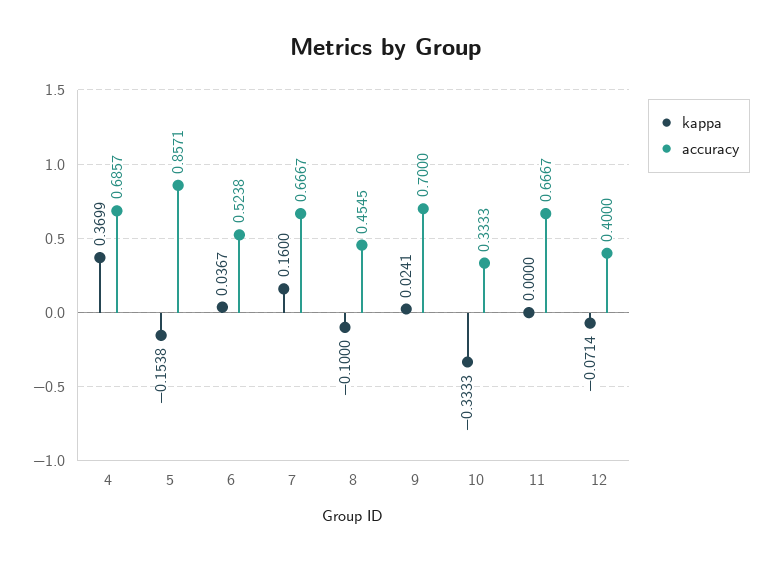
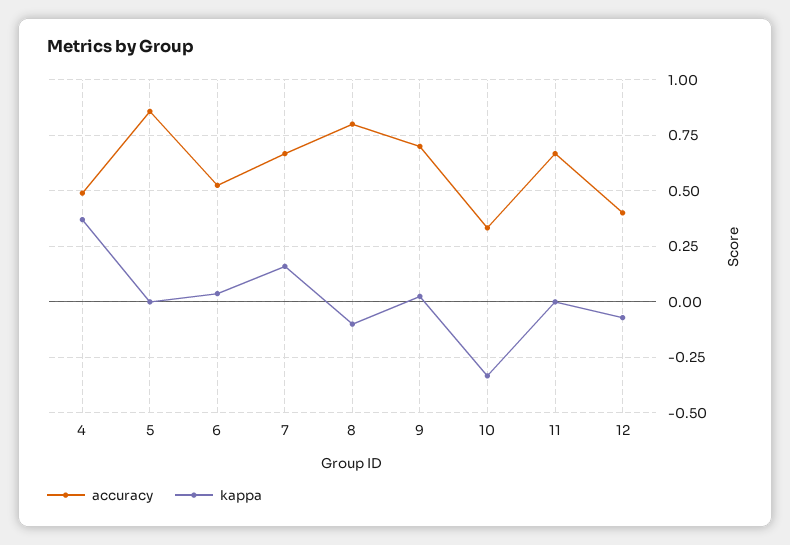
  {
    "kappa": {
      "4": 0.3699,
-     "5": -0.1538,
+     "5": 0,
      "6": 0.0367,
      "7": 0.16,
      "8": -0.1,
      "9": 0.0241,
      "10": -0.3333,
      "11": 0,
      "12": -0.0714
    },
    "accuracy": {
-     "4": 0.6857,
+     "4": 0.5,
      "5": 0.8571,
      "6": 0.5238,
      "7": 0.6667,
-     "8": 0.4545,
+     "8": 0.8,
      "9": 0.7,
      "10": 0.3333,
      "11": 0.6667,
      "12": 0.4
    }
  }

